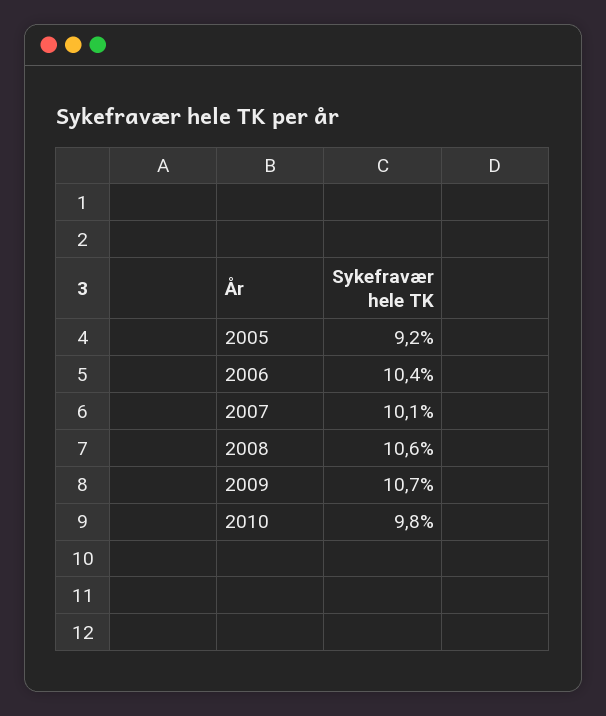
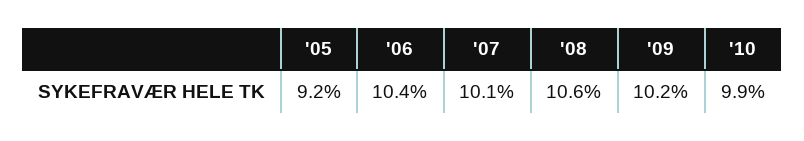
  {
    "2005": 9.2,
    "2006": 10.4,
    "2007": 10.1,
    "2008": 10.6,
-   "2009": 10.7,
+   "2009": 10.2,
-   "2010": 9.8
+   "2010": 9.9
  }

